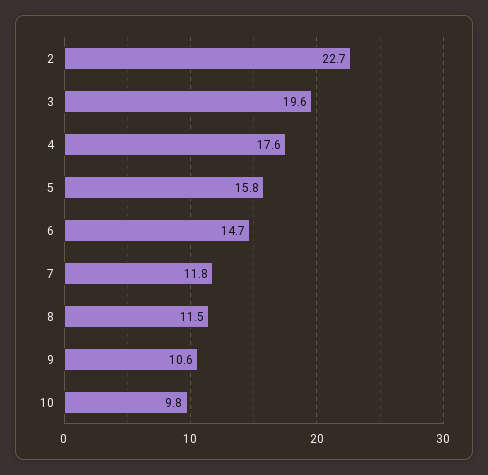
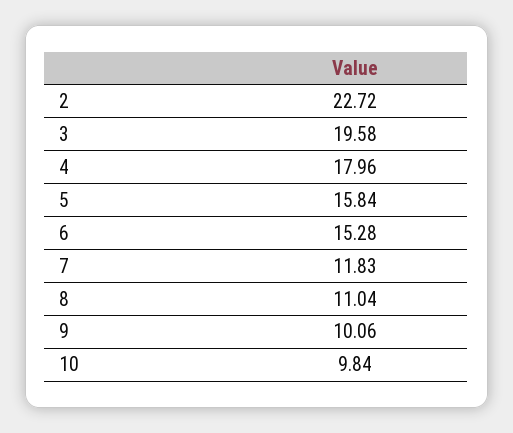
  {
    "2": 22.72,
    "3": 19.58,
-   "4": 17.6,
+   "4": 17.96,
    "5": 15.84,
-   "6": 14.7,
+   "6": 15.28,
    "7": 11.83,
-   "8": 11.5,
+   "8": 11.04,
-   "9": 10.6,
+   "9": 10.06,
    "10": 9.84
  }

